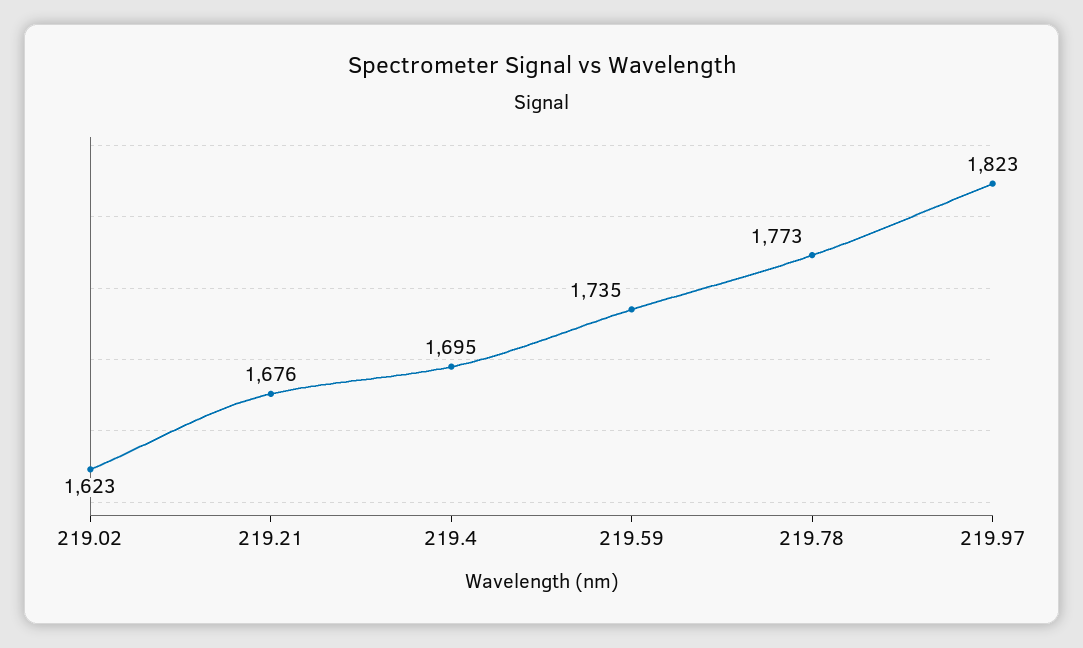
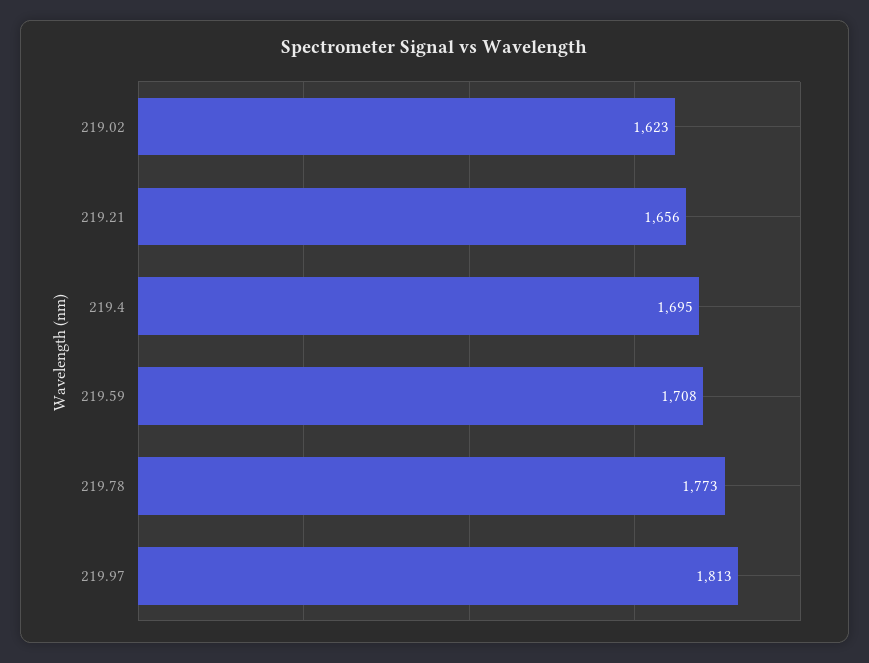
  {
    "219.02": 1623,
-   "219.21": 1676,
+   "219.21": 1656,
    "219.4": 1695,
-   "219.59": 1735,
+   "219.59": 1708,
    "219.78": 1773,
-   "219.97": 1823
+   "219.97": 1813
  }

